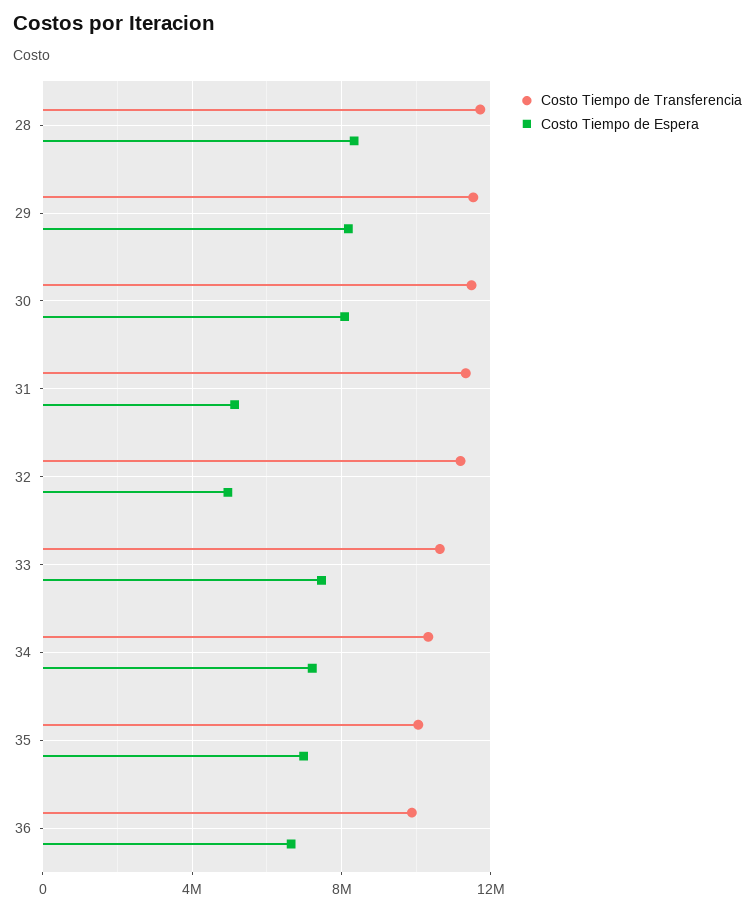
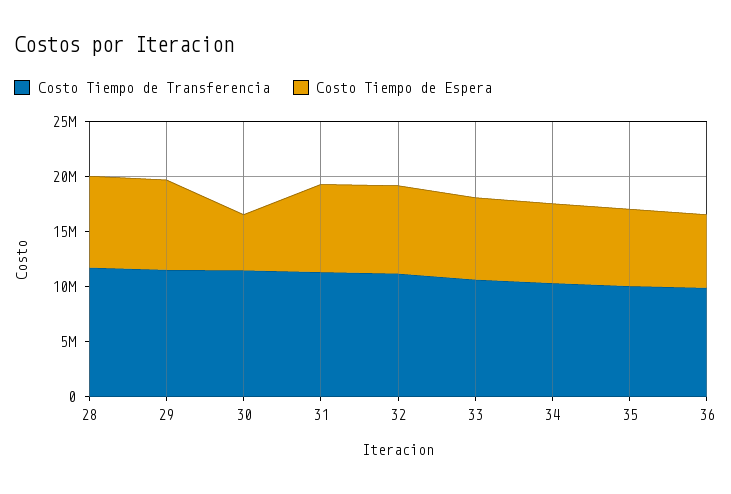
  {
    "Costo Tiempo de Transferencia": {
      "28": 11500000,
      "29": 11500000,
      "30": 11500000,
      "31": 11500000,
      "32": 11000000,
      "33": 10500000,
      "34": 10500000,
      "35": 10000000,
      "36": 10000000
    },
    "Costo Tiempo de Espera": {
      "28": 8500000,
      "29": 8000000,
-     "30": 8000000,
+     "30": 5000000,
-     "31": 5000000,
+     "31": 8000000,
-     "32": 5000000,
+     "32": 8000000,
      "33": 7500000,
      "34": 7000000,
      "35": 7000000,
      "36": 6500000
    }
  }

